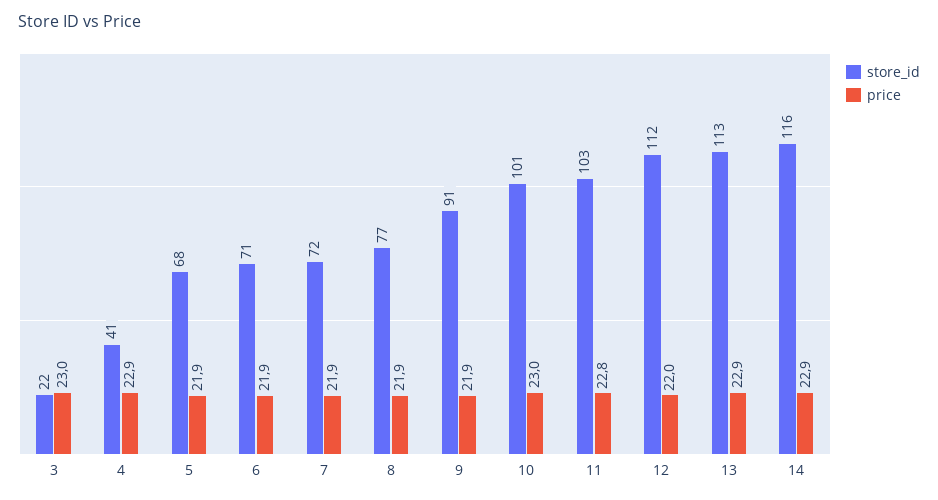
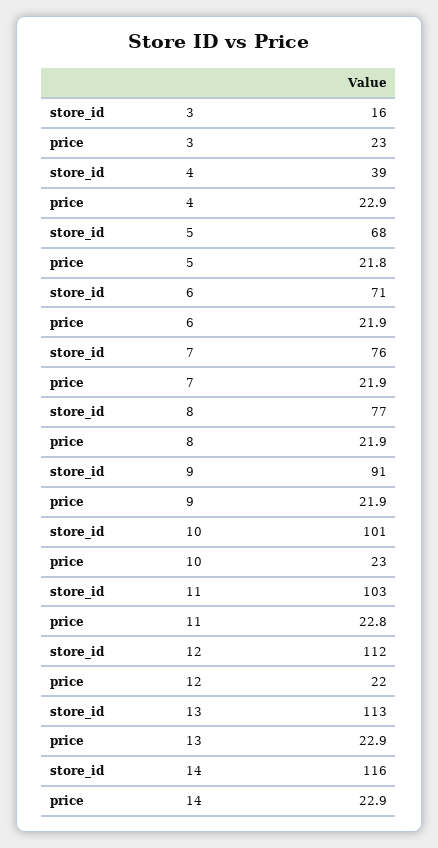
  {
    "store_id": {
-     "3": 22,
+     "3": 16,
-     "4": 41,
+     "4": 39,
      "5": 68,
      "6": 71,
-     "7": 72,
+     "7": 76,
      "8": 77,
      "9": 91,
      "10": 101,
      "11": 103,
      "12": 112,
      "13": 113,
      "14": 116
    },
    "price": {
      "3": 23,
      "4": 22.9,
-     "5": 21.9,
+     "5": 21.8,
      "6": 21.9,
      "7": 21.9,
      "8": 21.9,
      "9": 21.9,
      "10": 23,
      "11": 22.8,
      "12": 22,
      "13": 22.9,
      "14": 22.9
    }
  }

